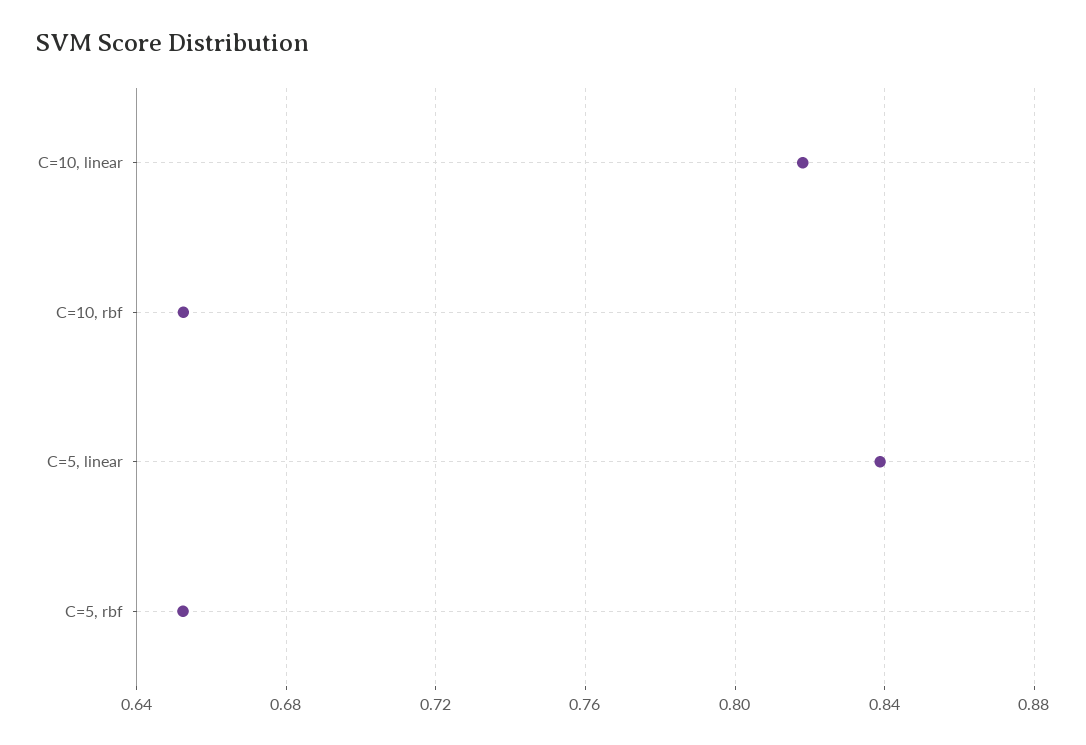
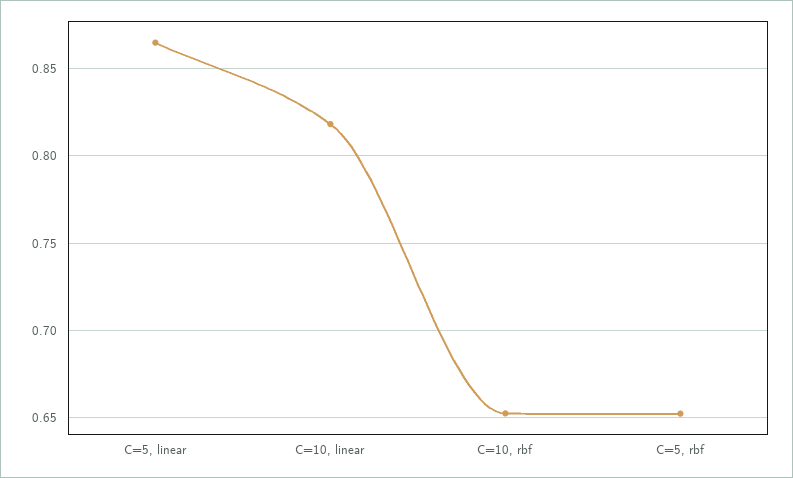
  {
    "C=10, linear": 0.82,
    "C=10, rbf": 0.655,
-   "C=5, linear": 0.84,
+   "C=5, linear": 0.865,
    "C=5, rbf": 0.65
  }

